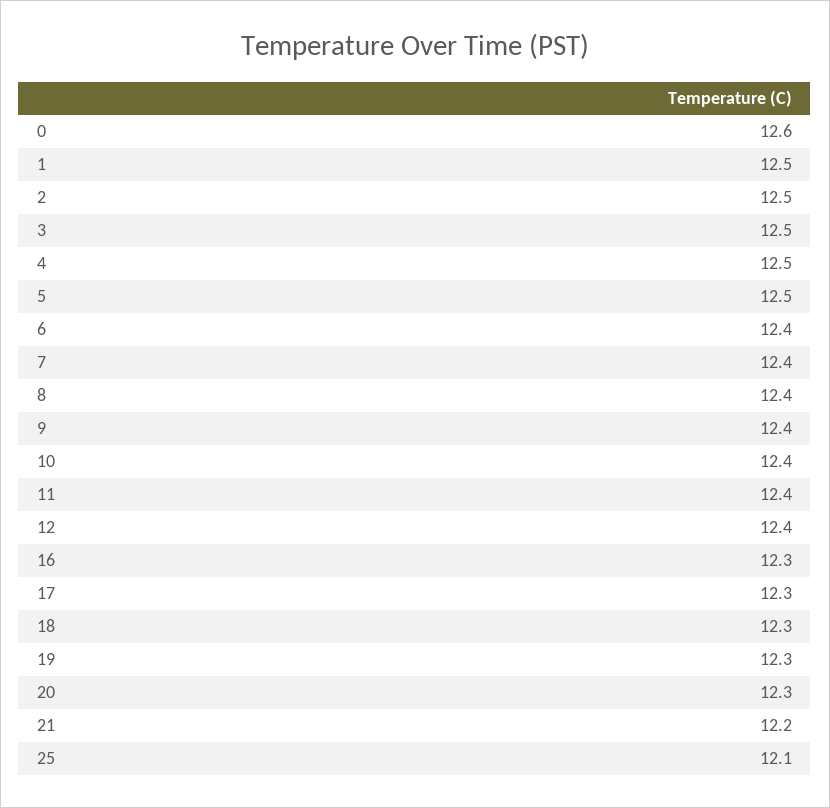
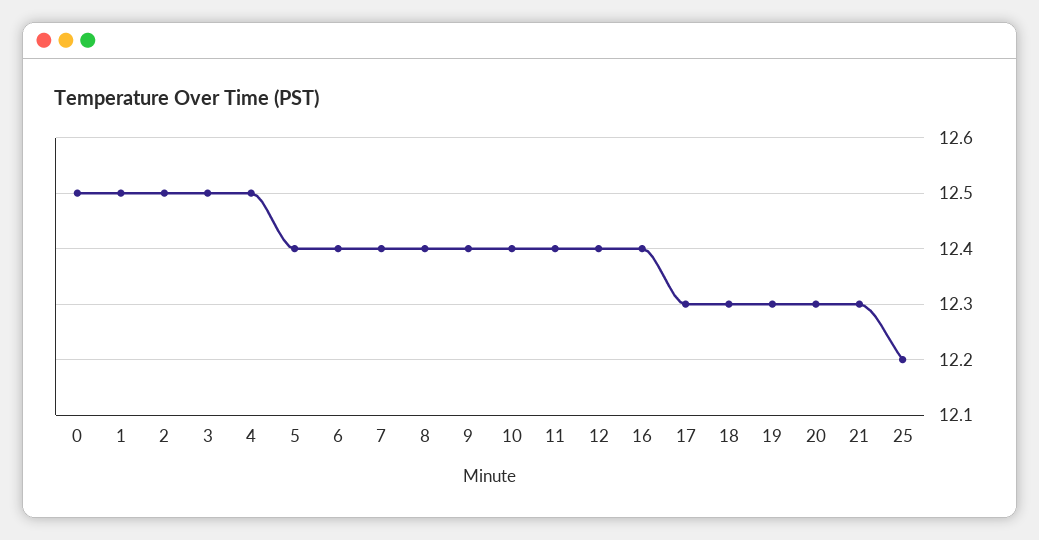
  {
-   "0": 12.6,
+   "0": 12.5,
    "1": 12.5,
    "2": 12.5,
    "3": 12.5,
    "4": 12.5,
-   "5": 12.5,
+   "5": 12.4,
    "6": 12.4,
    "7": 12.4,
    "8": 12.4,
    "9": 12.4,
    "10": 12.4,
    "11": 12.4,
    "12": 12.4,
-   "16": 12.3,
+   "16": 12.4,
    "17": 12.3,
    "18": 12.3,
    "19": 12.3,
    "20": 12.3,
-   "21": 12.2,
+   "21": 12.3,
-   "25": 12.1
+   "25": 12.2
  }

